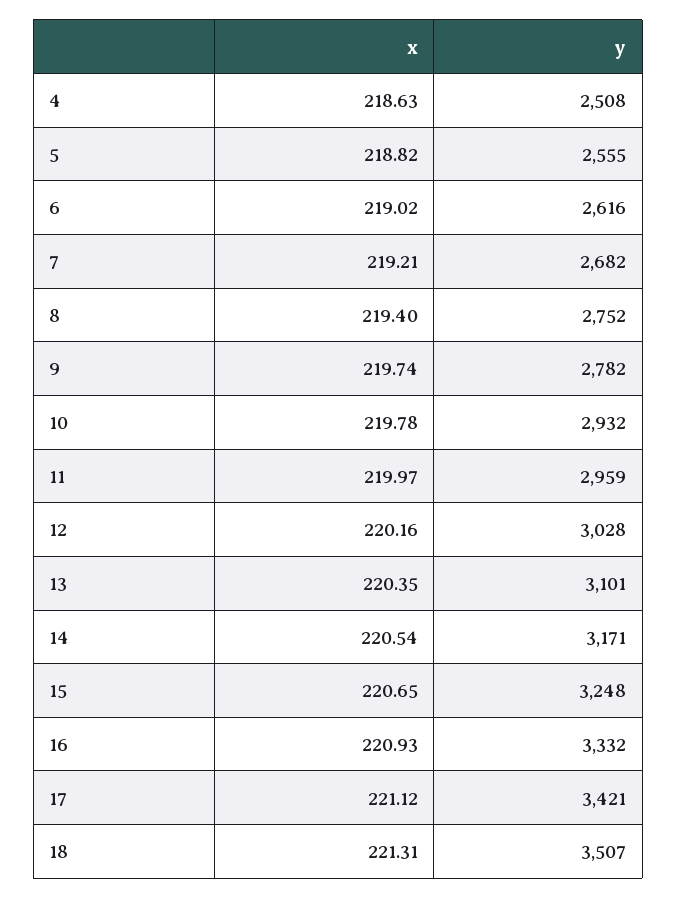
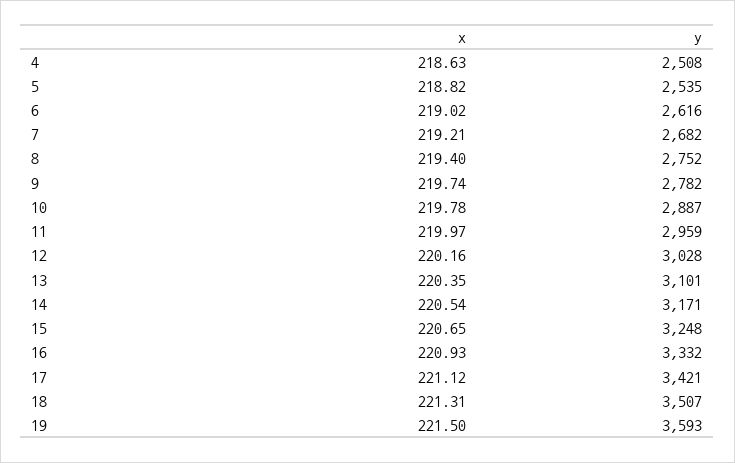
  {
    "x": {
      "4": 218.63,
      "5": 218.82,
      "6": 219.02,
      "7": 219.21,
      "8": 219.4,
      "9": 219.74,
      "10": 219.78,
      "11": 219.97,
      "12": 220.16,
      "13": 220.35,
      "14": 220.54,
      "15": 220.65,
      "16": 220.93,
      "17": 221.12,
-     "18": 221.31
+     "18": 221.31,
+     "19": 221.5
    },
    "y": {
      "4": 2508,
-     "5": 2555,
+     "5": 2535,
      "6": 2616,
      "7": 2682,
      "8": 2752,
      "9": 2782,
-     "10": 2932,
+     "10": 2887,
      "11": 2959,
      "12": 3028,
      "13": 3101,
      "14": 3171,
      "15": 3248,
      "16": 3332,
      "17": 3421,
-     "18": 3507
+     "18": 3507,
+     "19": 3593
    }
  }

